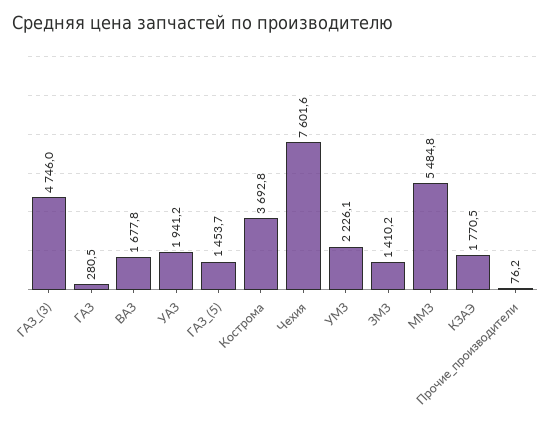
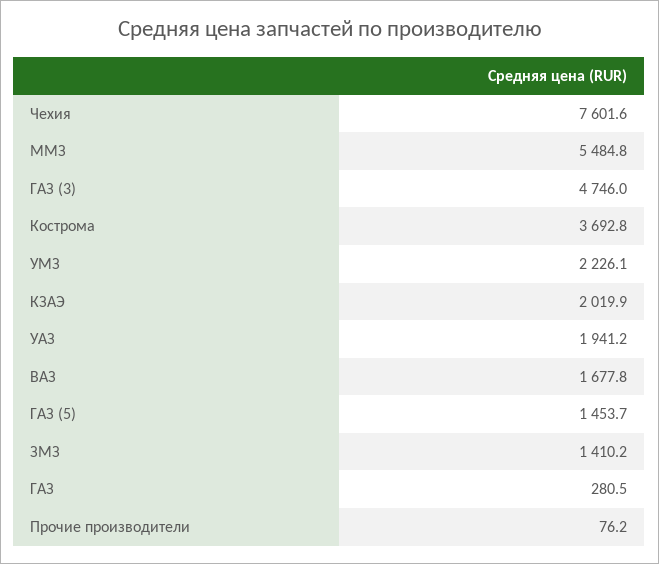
  {
    "ГАЗ_(3)": 4746,
    "ГАЗ": 280.5,
    "ВАЗ": 1677.8,
    "УАЗ": 1941.2,
    "ГАЗ_(5)": 1453.7,
    "Кострома": 3692.8,
    "Чехия": 7601.6,
    "УМЗ": 2226.1,
    "ЗМЗ": 1410.2,
    "ММЗ": 5484.8,
-   "КЗАЭ": 1770.5,
+   "КЗАЭ": 2019.9,
    "Прочие_производители": 76.2
  }

